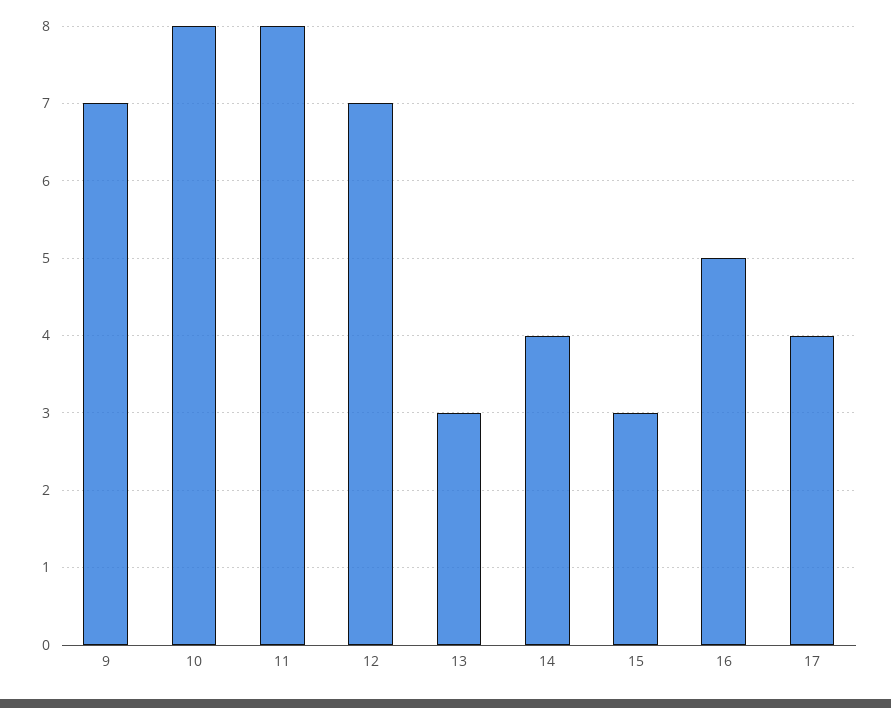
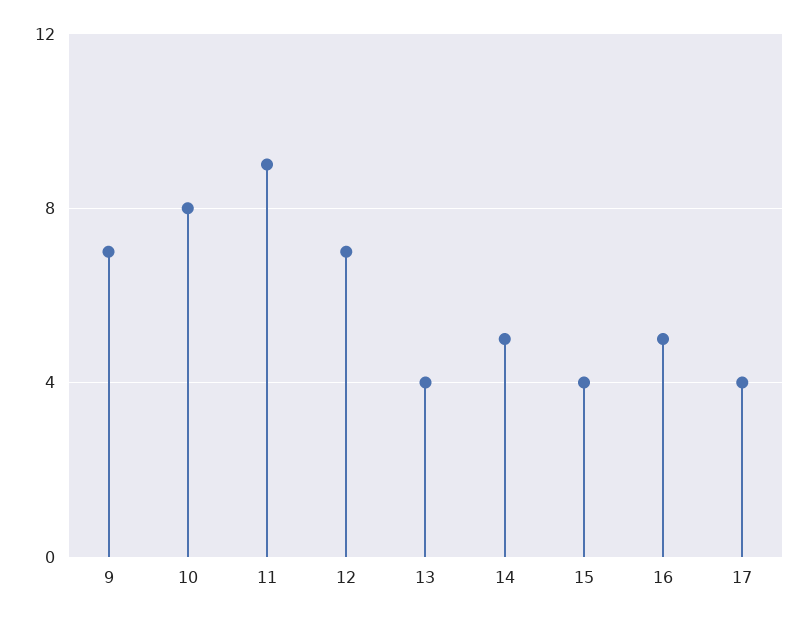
  {
    "9": 7,
    "10": 8,
-   "11": 8,
+   "11": 9,
    "12": 7,
-   "13": 3,
+   "13": 4,
-   "14": 4,
+   "14": 5,
-   "15": 3,
+   "15": 4,
    "16": 5,
    "17": 4
  }

